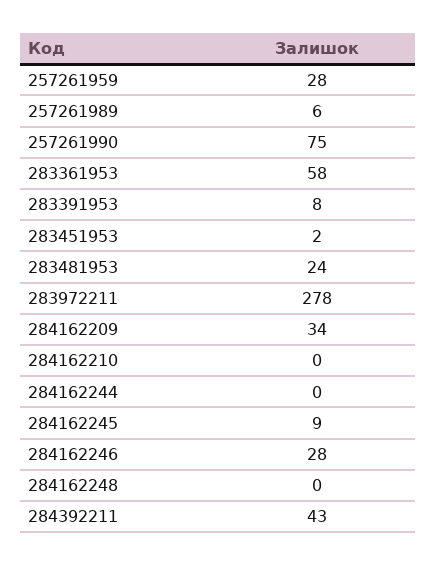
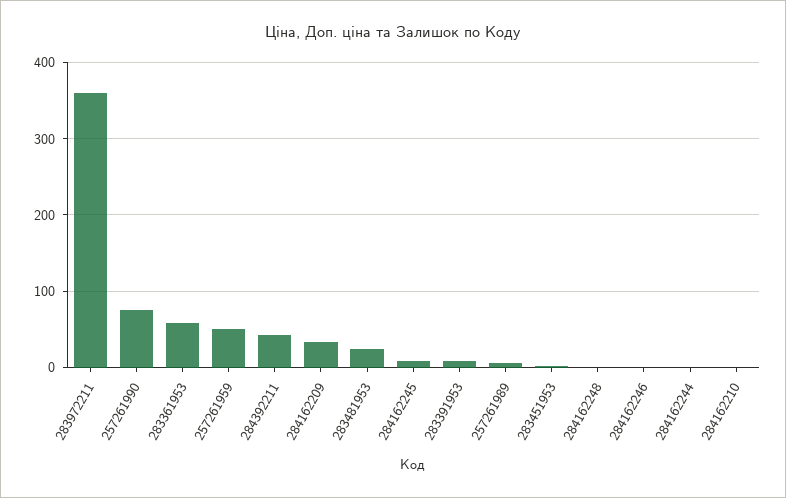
  {
-   "257261959": 28,
+   "257261959": 50,
    "257261989": 6,
    "257261990": 75,
    "283361953": 58,
    "283391953": 8,
    "283451953": 2,
    "283481953": 24,
-   "283972211": 278,
+   "283972211": 360,
    "284162209": 34,
    "284162210": 0,
    "284162244": 0,
    "284162245": 9,
-   "284162246": 28,
+   "284162246": 0,
    "284162248": 0,
    "284392211": 43
  }

